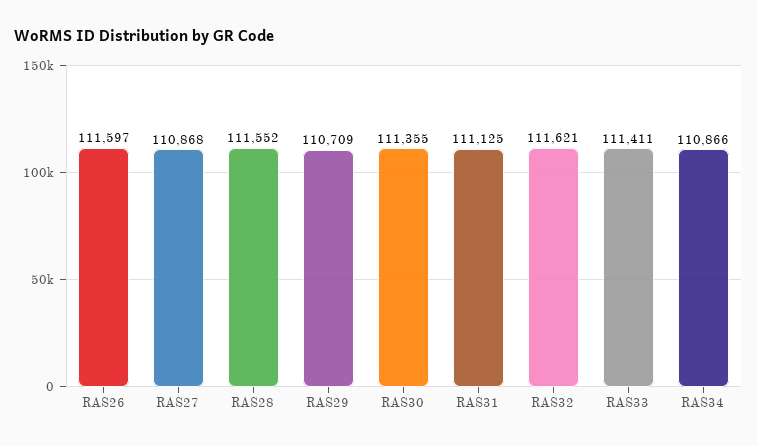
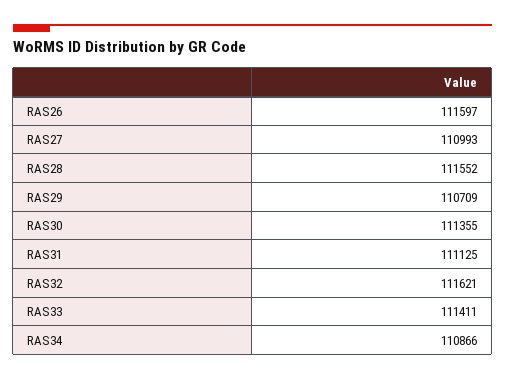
  {
    "RAS26": 111597,
-   "RAS27": 110868,
+   "RAS27": 110993,
    "RAS28": 111552,
    "RAS29": 110709,
    "RAS30": 111355,
    "RAS31": 111125,
    "RAS32": 111621,
    "RAS33": 111411,
    "RAS34": 110866
  }

